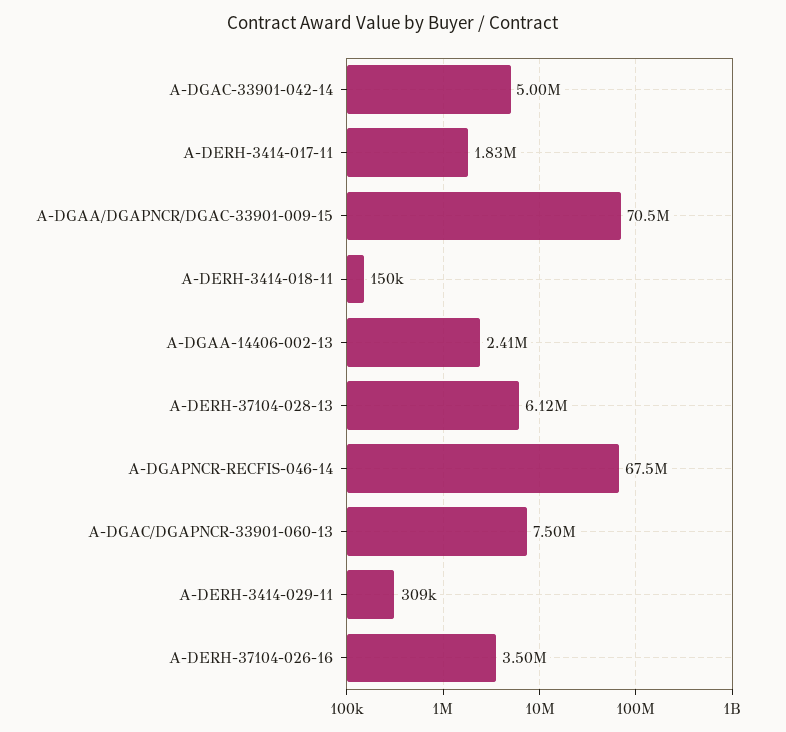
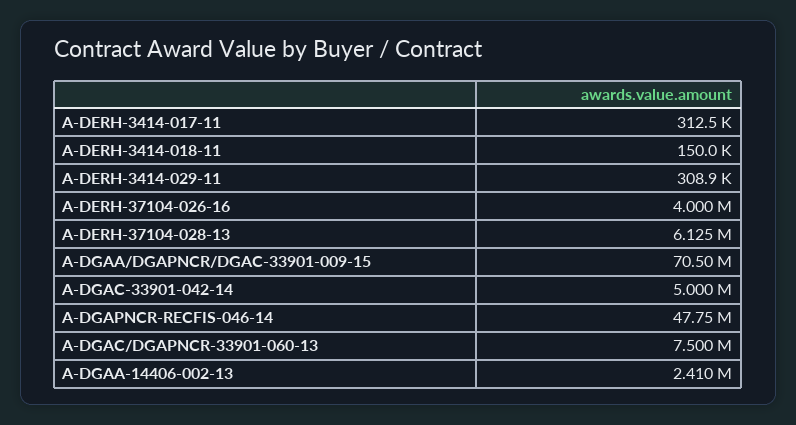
  {
    "A-DGAC-33901-042-14": 5000000,
-   "A-DERH-3414-017-11": 1830000,
+   "A-DERH-3414-017-11": 312500,
    "A-DGAA/DGAPNCR/DGAC-33901-009-15": 70500000,
    "A-DERH-3414-018-11": 150000,
    "A-DGAA-14406-002-13": 2410000,
    "A-DERH-37104-028-13": 6125000,
-   "A-DGAPNCR-RECFIS-046-14": 67500000,
+   "A-DGAPNCR-RECFIS-046-14": 47750000,
    "A-DGAC/DGAPNCR-33901-060-13": 7500000,
    "A-DERH-3414-029-11": 308900,
-   "A-DERH-37104-026-16": 3500000
+   "A-DERH-37104-026-16": 4000000
  }

